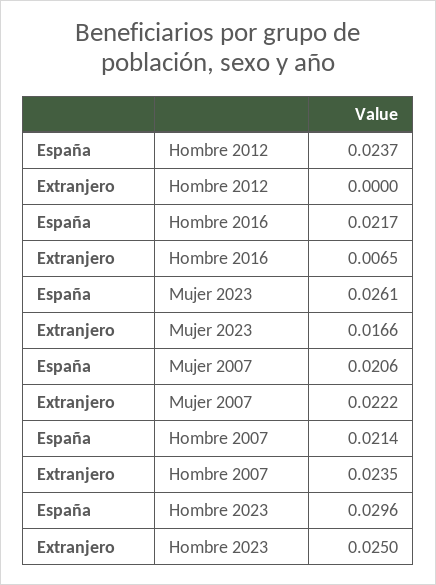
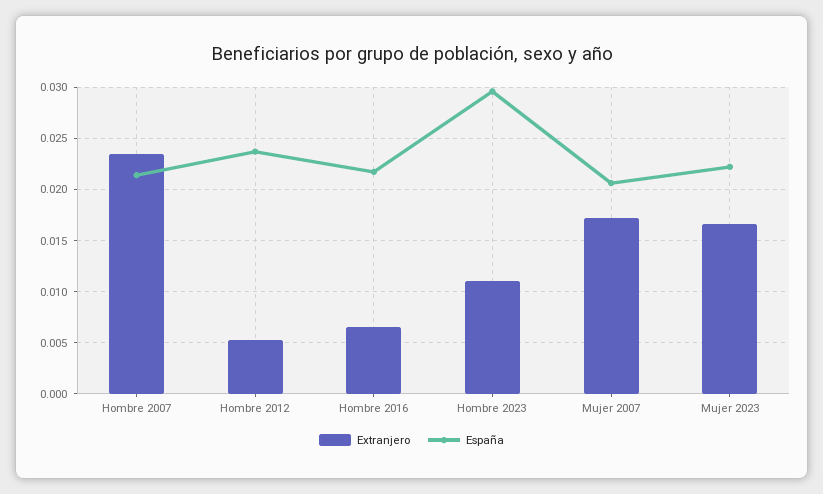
  {
    "España": {
      "Hombre 2012": 0.0237,
      "Hombre 2016": 0.0217,
-     "Mujer 2023": 0.0261,
+     "Mujer 2023": 0.022,
      "Mujer 2007": 0.0206,
      "Hombre 2007": 0.0214,
      "Hombre 2023": 0.0296
    },
    "Extranjero": {
-     "Hombre 2012": 0,
+     "Hombre 2012": 0.005,
      "Hombre 2016": 0.0065,
      "Mujer 2023": 0.0166,
-     "Mujer 2007": 0.0222,
+     "Mujer 2007": 0.017,
      "Hombre 2007": 0.0235,
-     "Hombre 2023": 0.025
+     "Hombre 2023": 0.011
    }
  }

